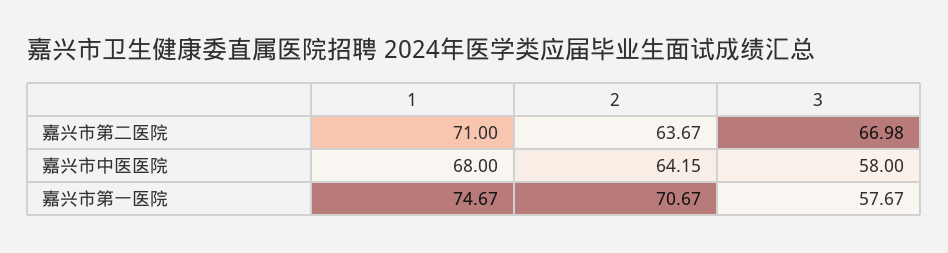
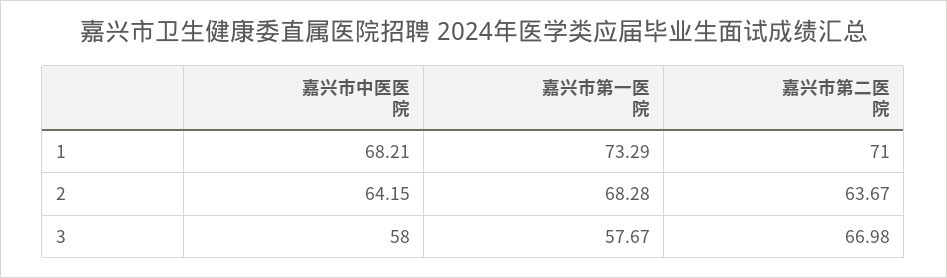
  {
    "1": {
      "嘉兴市第二医院": 71,
-     "嘉兴市中医医院": 68,
+     "嘉兴市中医医院": 68.21,
-     "嘉兴市第一医院": 74.67
+     "嘉兴市第一医院": 73.29
    },
    "2": {
      "嘉兴市第二医院": 63.67,
      "嘉兴市中医医院": 64.15,
-     "嘉兴市第一医院": 70.67
+     "嘉兴市第一医院": 68.28
    },
    "3": {
      "嘉兴市第二医院": 66.98,
      "嘉兴市中医医院": 58,
      "嘉兴市第一医院": 57.67
    }
  }

